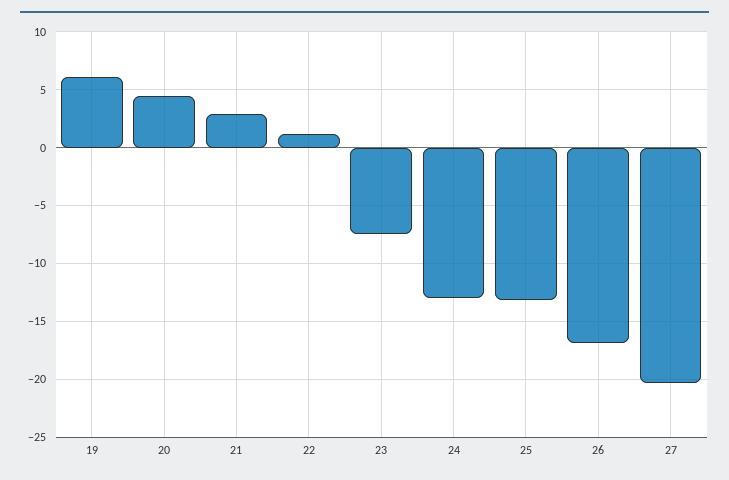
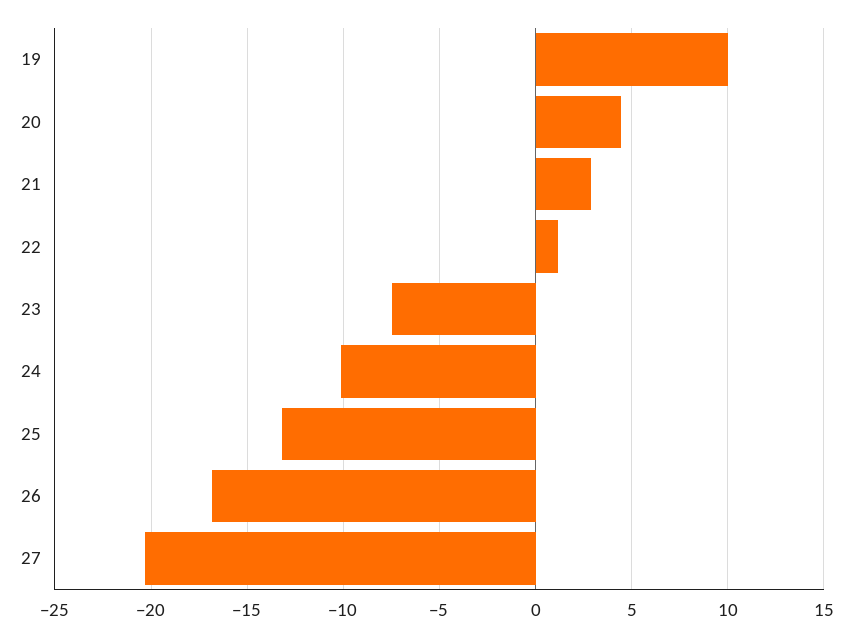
  {
-   "19": 6,
+   "19": 10,
    "20": 4.5,
    "21": 3,
    "22": 1,
    "23": -7.5,
-   "24": -13,
+   "24": -10,
    "25": -13,
    "26": -17,
    "27": -20.5
  }

